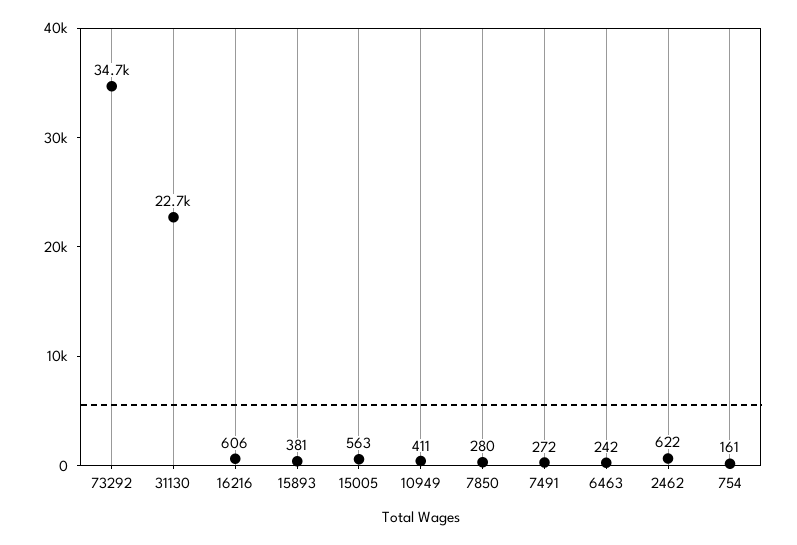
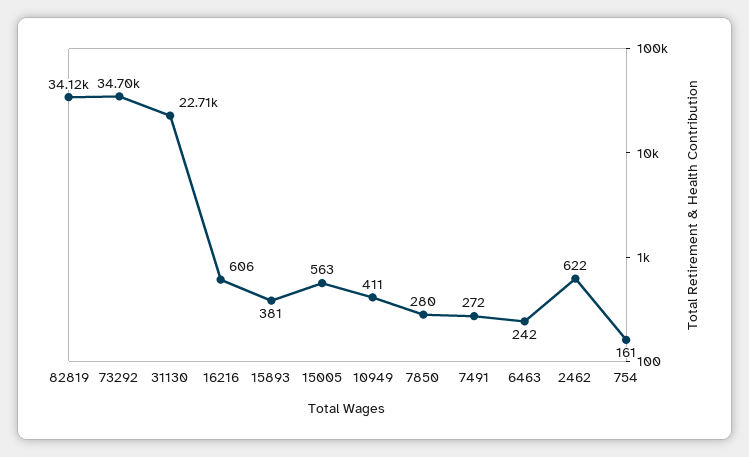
  {
    "73292": 34700,
    "31130": 22710,
    "16216": 606,
    "15893": 381,
    "15005": 563,
    "10949": 411,
    "7850": 280,
    "7491": 272,
    "6463": 242,
    "2462": 622,
-   "754": 161
+   "754": 161,
+   "82819": 34120
  }

